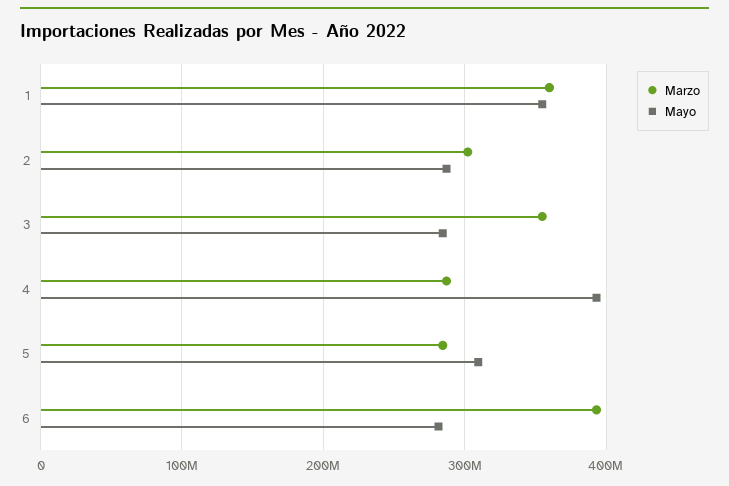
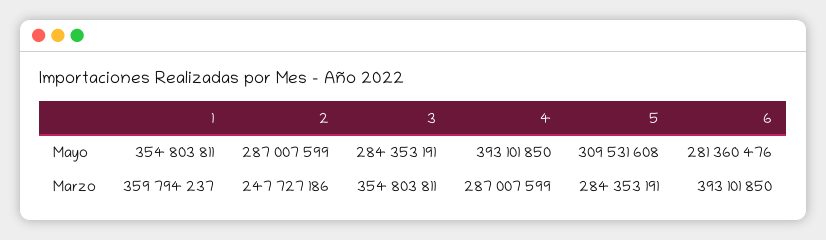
  {
    "Marzo": {
      "1": 359794237,
-     "2": 300000000,
+     "2": 247727186,
      "3": 354803811,
      "4": 287007599,
      "5": 284353191,
      "6": 393101850
    },
    "Mayo": {
      "1": 354803811,
      "2": 287007599,
      "3": 284353191,
      "4": 393101850,
      "5": 309531608,
      "6": 281360476
    }
  }

